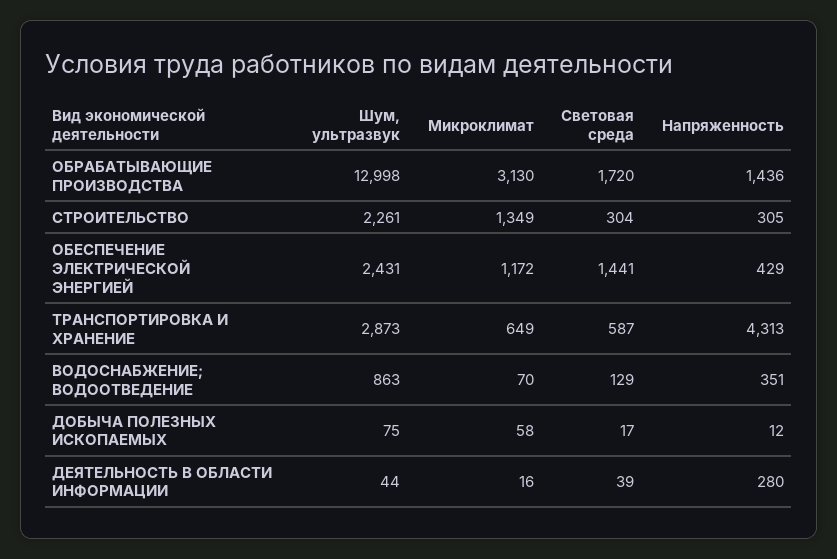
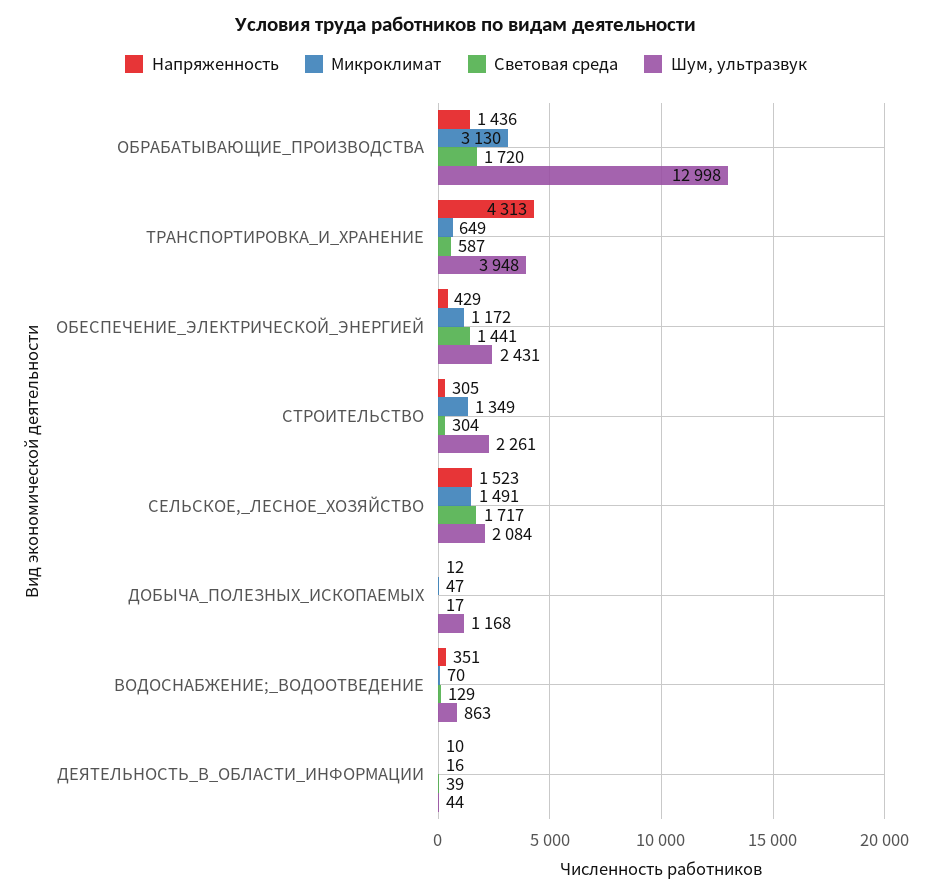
  {
    "Шум, ультразвук": {
      "ОБРАБАТЫВАЮЩИЕ ПРОИЗВОДСТВА": 12998,
      "СТРОИТЕЛЬСТВО": 2261,
      "ОБЕСПЕЧЕНИЕ ЭЛЕКТРИЧЕСКОЙ ЭНЕРГИЕЙ": 2431,
-     "ТРАНСПОРТИРОВКА И ХРАНЕНИЕ": 2873,
+     "ТРАНСПОРТИРОВКА И ХРАНЕНИЕ": 3948,
      "ВОДОСНАБЖЕНИЕ; ВОДООТВЕДЕНИЕ": 863,
-     "ДОБЫЧА ПОЛЕЗНЫХ ИСКОПАЕМЫХ": 75,
+     "ДОБЫЧА ПОЛЕЗНЫХ ИСКОПАЕМЫХ": 1168,
-     "ДЕЯТЕЛЬНОСТЬ В ОБЛАСТИ ИНФОРМАЦИИ": 44
+     "ДЕЯТЕЛЬНОСТЬ В ОБЛАСТИ ИНФОРМАЦИИ": 44,
+     "СЕЛЬСКОЕ,_ЛЕСНОЕ_ХОЗЯЙСТВО": 2084
    },
    "Микроклимат": {
      "ОБРАБАТЫВАЮЩИЕ ПРОИЗВОДСТВА": 3130,
      "СТРОИТЕЛЬСТВО": 1349,
      "ОБЕСПЕЧЕНИЕ ЭЛЕКТРИЧЕСКОЙ ЭНЕРГИЕЙ": 1172,
      "ТРАНСПОРТИРОВКА И ХРАНЕНИЕ": 649,
      "ВОДОСНАБЖЕНИЕ; ВОДООТВЕДЕНИЕ": 70,
-     "ДОБЫЧА ПОЛЕЗНЫХ ИСКОПАЕМЫХ": 58,
+     "ДОБЫЧА ПОЛЕЗНЫХ ИСКОПАЕМЫХ": 47,
-     "ДЕЯТЕЛЬНОСТЬ В ОБЛАСТИ ИНФОРМАЦИИ": 16
+     "ДЕЯТЕЛЬНОСТЬ В ОБЛАСТИ ИНФОРМАЦИИ": 16,
+     "СЕЛЬСКОЕ,_ЛЕСНОЕ_ХОЗЯЙСТВО": 1491
    },
    "Световая среда": {
      "ОБРАБАТЫВАЮЩИЕ ПРОИЗВОДСТВА": 1720,
      "СТРОИТЕЛЬСТВО": 304,
      "ОБЕСПЕЧЕНИЕ ЭЛЕКТРИЧЕСКОЙ ЭНЕРГИЕЙ": 1441,
      "ТРАНСПОРТИРОВКА И ХРАНЕНИЕ": 587,
      "ВОДОСНАБЖЕНИЕ; ВОДООТВЕДЕНИЕ": 129,
      "ДОБЫЧА ПОЛЕЗНЫХ ИСКОПАЕМЫХ": 17,
-     "ДЕЯТЕЛЬНОСТЬ В ОБЛАСТИ ИНФОРМАЦИИ": 39
+     "ДЕЯТЕЛЬНОСТЬ В ОБЛАСТИ ИНФОРМАЦИИ": 39,
+     "СЕЛЬСКОЕ,_ЛЕСНОЕ_ХОЗЯЙСТВО": 1717
    },
    "Напряженность": {
      "ОБРАБАТЫВАЮЩИЕ ПРОИЗВОДСТВА": 1436,
      "СТРОИТЕЛЬСТВО": 305,
      "ОБЕСПЕЧЕНИЕ ЭЛЕКТРИЧЕСКОЙ ЭНЕРГИЕЙ": 429,
      "ТРАНСПОРТИРОВКА И ХРАНЕНИЕ": 4313,
      "ВОДОСНАБЖЕНИЕ; ВОДООТВЕДЕНИЕ": 351,
      "ДОБЫЧА ПОЛЕЗНЫХ ИСКОПАЕМЫХ": 12,
-     "ДЕЯТЕЛЬНОСТЬ В ОБЛАСТИ ИНФОРМАЦИИ": 280
+     "ДЕЯТЕЛЬНОСТЬ В ОБЛАСТИ ИНФОРМАЦИИ": 10,
+     "СЕЛЬСКОЕ,_ЛЕСНОЕ_ХОЗЯЙСТВО": 1523
    }
  }

